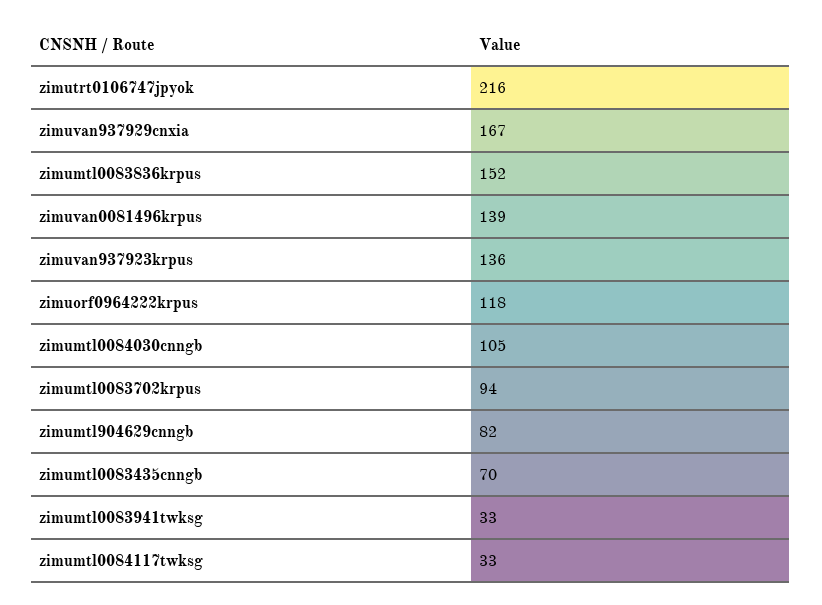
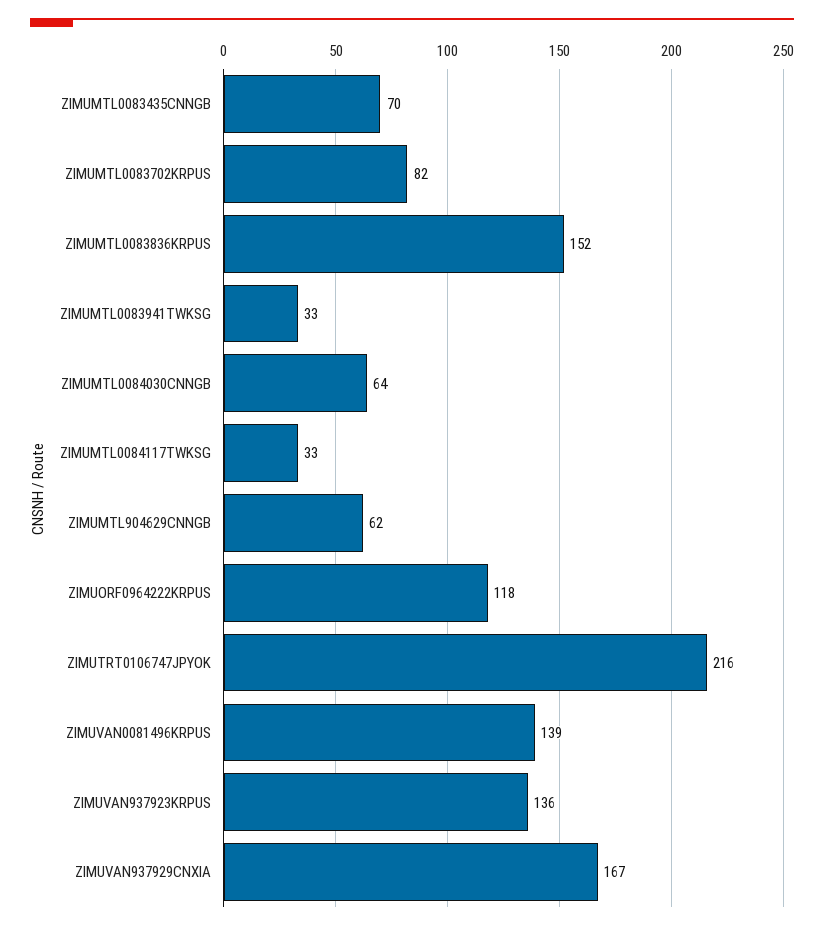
  {
    "zimutrt0106747jpyok": 216,
    "zimuvan937929cnxia": 167,
    "zimumtl0083836krpus": 152,
    "zimuvan0081496krpus": 139,
    "zimuvan937923krpus": 136,
    "zimuorf0964222krpus": 118,
-   "zimumtl0084030cnngb": 105,
+   "zimumtl0084030cnngb": 64,
-   "zimumtl0083702krpus": 94,
+   "zimumtl0083702krpus": 82,
-   "zimumtl904629cnngb": 82,
+   "zimumtl904629cnngb": 62,
    "zimumtl0083435cnngb": 70,
    "zimumtl0083941twksg": 33,
    "zimumtl0084117twksg": 33
  }

